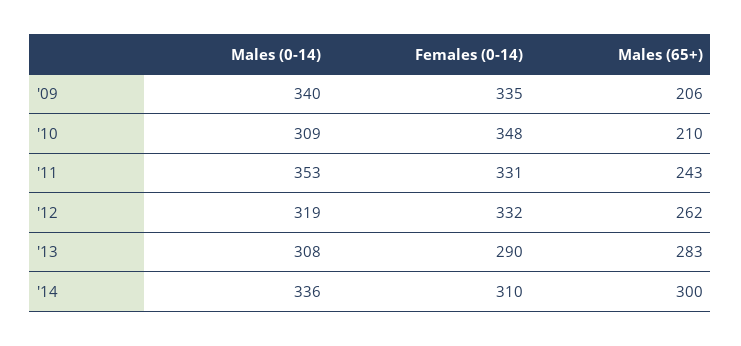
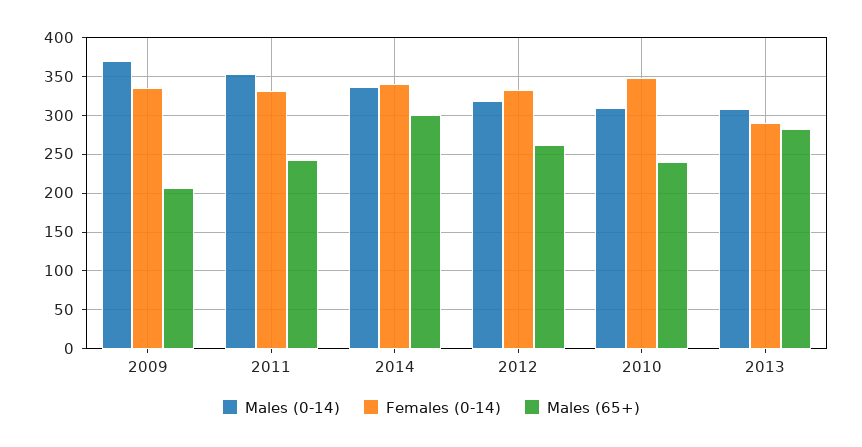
  {
    "Males (0-14)": {
-     "'09": 340,
+     "'09": 370,
      "'10": 309,
      "'11": 353,
      "'12": 319,
      "'13": 308,
      "'14": 336
    },
    "Females (0-14)": {
      "'09": 335,
      "'10": 348,
      "'11": 331,
      "'12": 332,
      "'13": 290,
-     "'14": 310
+     "'14": 340
    },
    "Males (65+)": {
      "'09": 206,
-     "'10": 210,
+     "'10": 240,
      "'11": 243,
      "'12": 262,
      "'13": 283,
      "'14": 300
    }
  }

